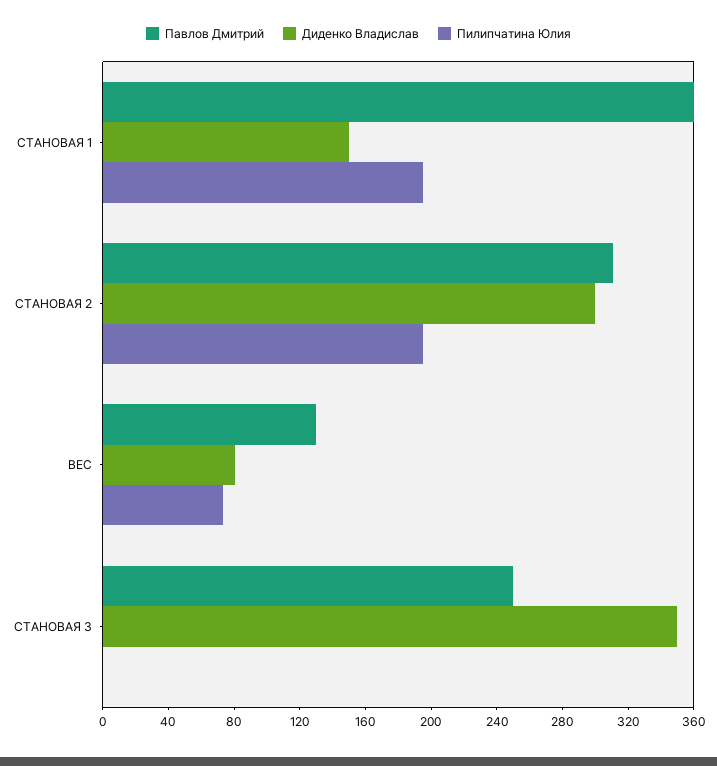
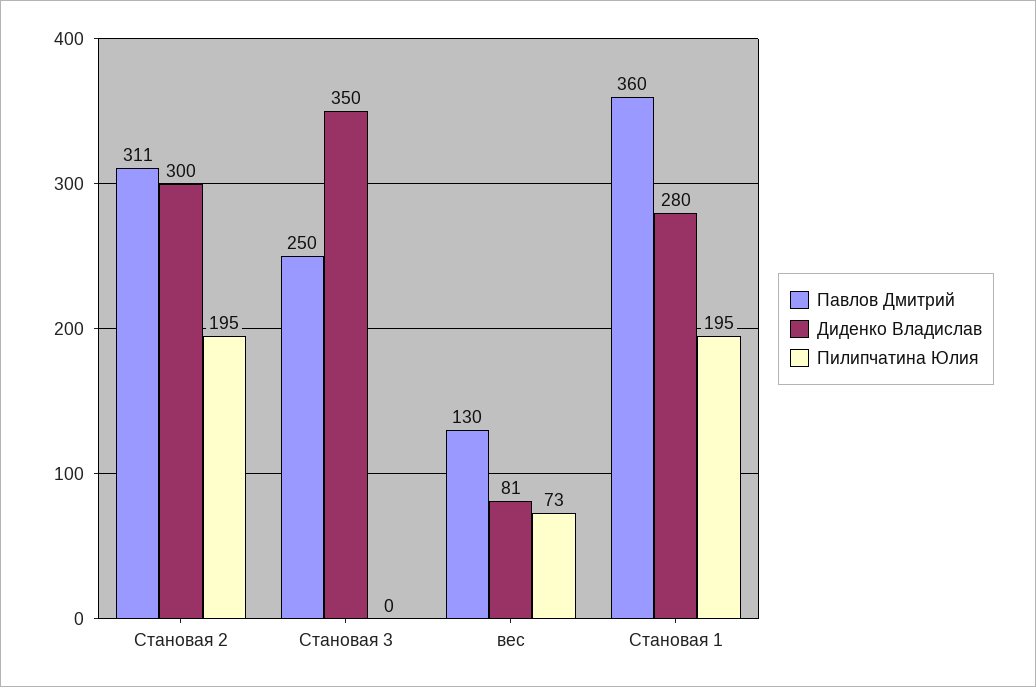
  {
    "Павлов Дмитрий": {
      "СТАНОВАЯ 1": 360,
      "СТАНОВАЯ 2": 311,
      "ВЕС": 130,
      "СТАНОВАЯ 3": 250
    },
    "Диденко Владислав": {
-     "СТАНОВАЯ 1": 150,
+     "СТАНОВАЯ 1": 280,
      "СТАНОВАЯ 2": 300,
      "ВЕС": 81,
      "СТАНОВАЯ 3": 350
    },
    "Пилипчатина Юлия": {
      "СТАНОВАЯ 1": 195,
      "СТАНОВАЯ 2": 195,
      "ВЕС": 73,
      "СТАНОВАЯ 3": 0
    }
  }

